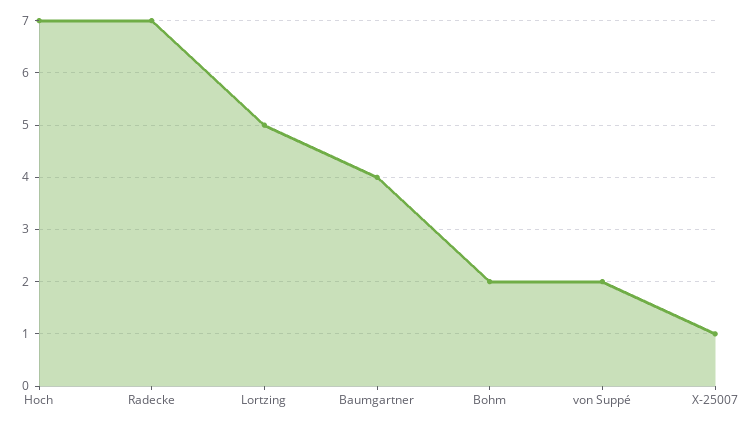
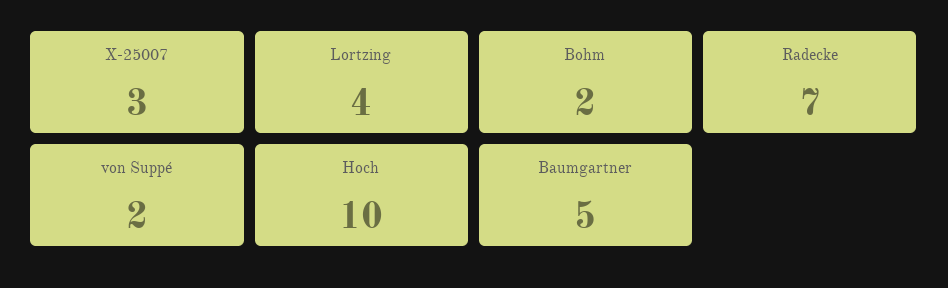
  {
-   "Hoch": 7,
+   "Hoch": 10,
    "Radecke": 7,
-   "Lortzing": 5,
+   "Lortzing": 4,
-   "Baumgartner": 4,
+   "Baumgartner": 5,
    "Bohm": 2,
    "von Suppé": 2,
-   "X-25007": 1
+   "X-25007": 3
  }

